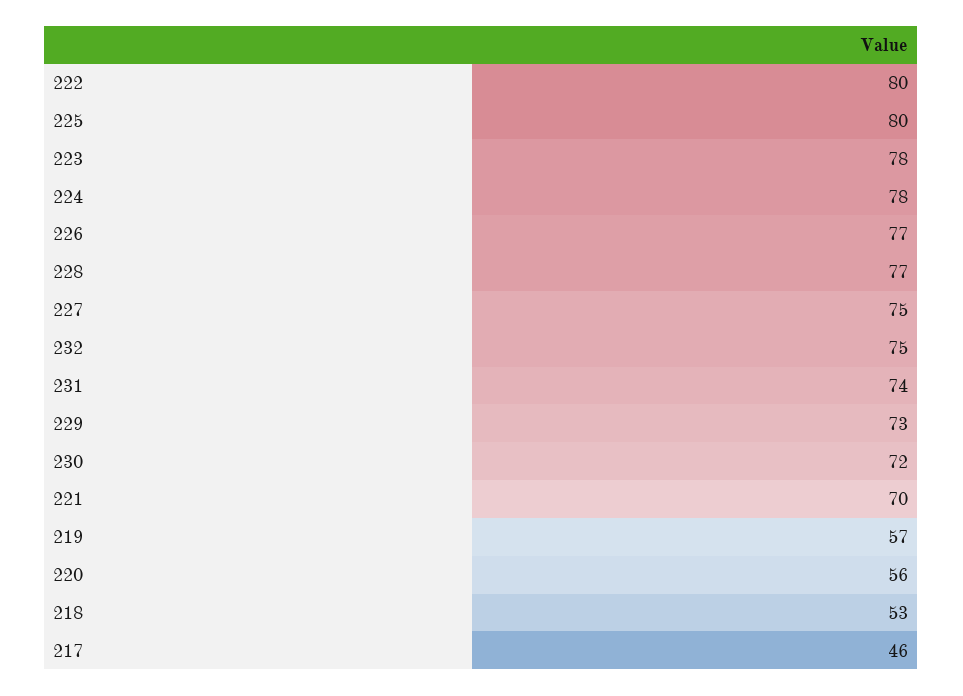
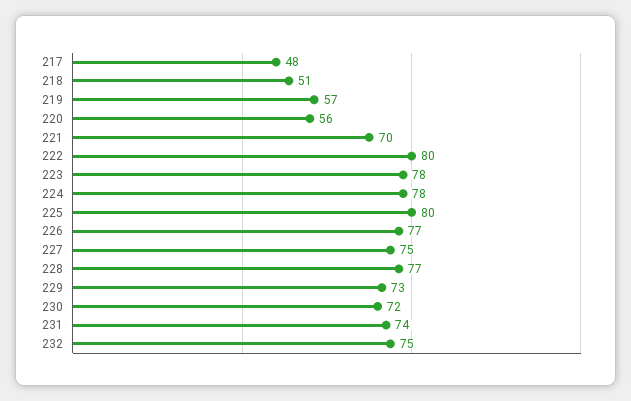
  {
    "222": 80,
    "225": 80,
    "223": 78,
    "224": 78,
    "226": 77,
    "228": 77,
    "227": 75,
    "232": 75,
    "231": 74,
    "229": 73,
    "230": 72,
    "221": 70,
    "219": 57,
    "220": 56,
-   "218": 53,
+   "218": 51,
-   "217": 46
+   "217": 48
  }

